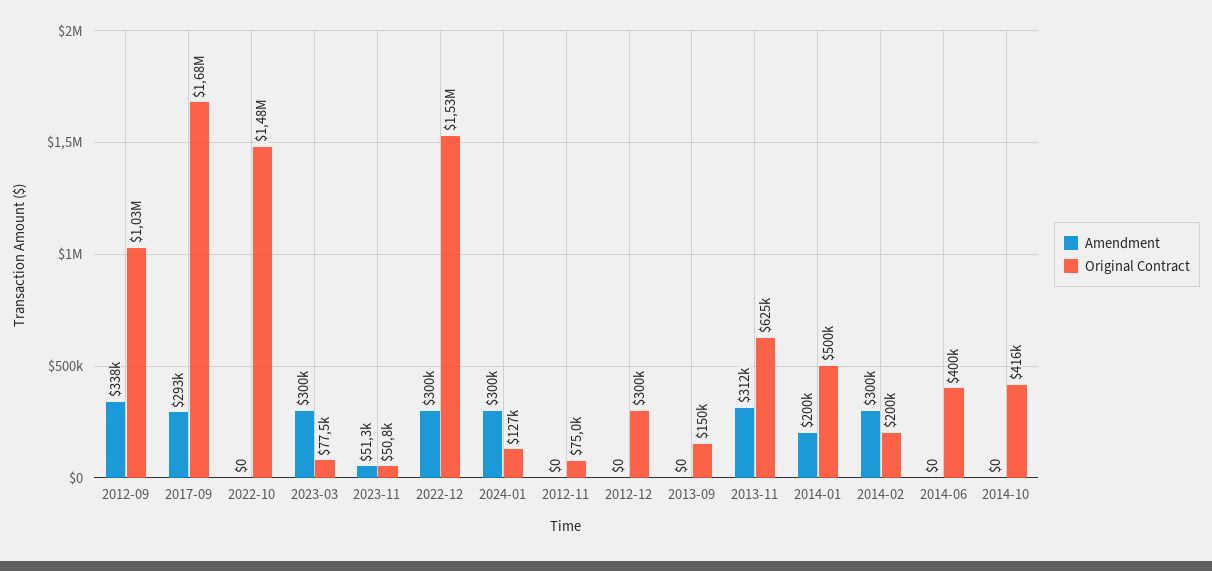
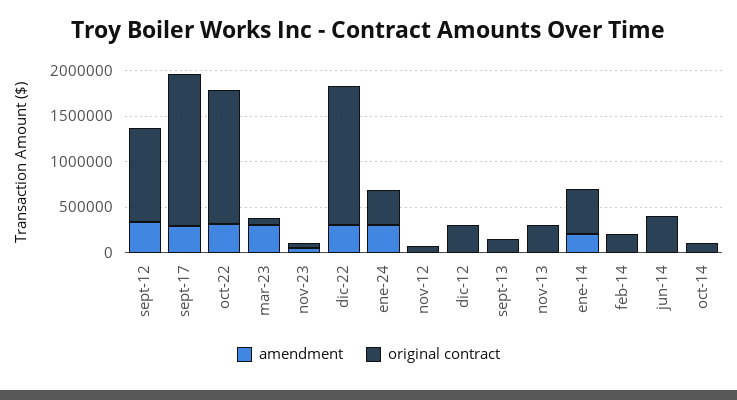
  {
    "Amendment": {
      "2012-09": 338000,
      "2017-09": 293000,
-     "2022-10": 0,
+     "2022-10": 300000,
      "2023-03": 300000,
      "2023-11": 51300,
      "2022-12": 300000,
      "2024-01": 300000,
      "2012-11": 0,
      "2012-12": 0,
      "2013-09": 0,
-     "2013-11": 312000,
+     "2013-11": 0,
      "2014-01": 200000,
-     "2014-02": 300000,
+     "2014-02": 0,
      "2014-06": 0,
      "2014-10": 0
    },
    "Original Contract": {
      "2012-09": 1030000,
      "2017-09": 1680000,
      "2022-10": 1480000,
      "2023-03": 77500,
      "2023-11": 50800,
      "2022-12": 1530000,
-     "2024-01": 127000,
+     "2024-01": 400000,
      "2012-11": 75000,
      "2012-12": 300000,
      "2013-09": 150000,
-     "2013-11": 625000,
+     "2013-11": 300000,
      "2014-01": 500000,
      "2014-02": 200000,
      "2014-06": 400000,
-     "2014-10": 416000
+     "2014-10": 100000
    }
  }

